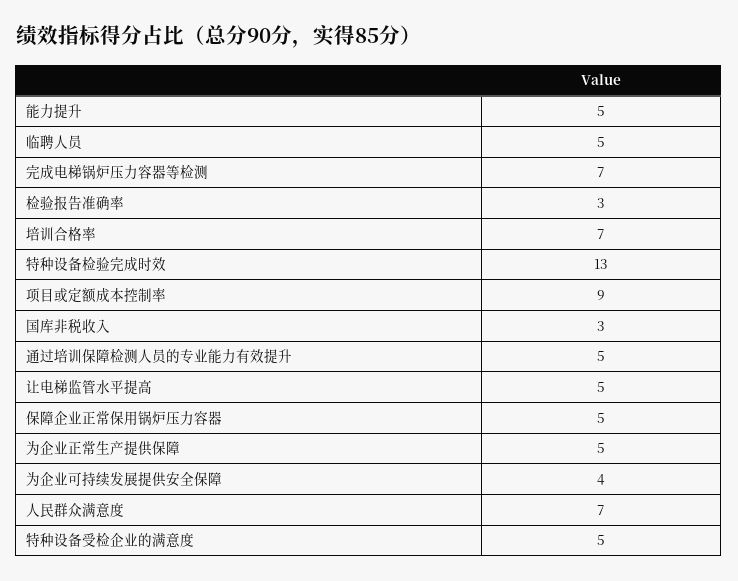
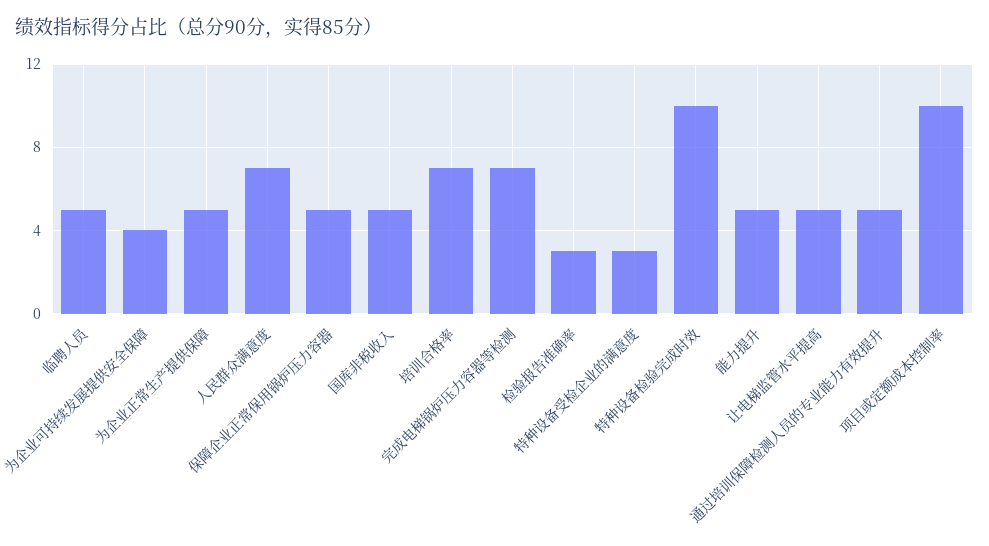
  {
    "能力提升": 5,
    "临聘人员": 5,
    "完成电梯锅炉压力容器等检测": 7,
    "检验报告准确率": 3,
    "培训合格率": 7,
-   "特种设备检验完成时效": 13,
+   "特种设备检验完成时效": 10,
-   "项目或定额成本控制率": 9,
+   "项目或定额成本控制率": 10,
-   "国库非税收入": 3,
+   "国库非税收入": 5,
    "通过培训保障检测人员的专业能力有效提升": 5,
    "让电梯监管水平提高": 5,
    "保障企业正常保用锅炉压力容器": 5,
    "为企业正常生产提供保障": 5,
    "为企业可持续发展提供安全保障": 4,
    "人民群众满意度": 7,
-   "特种设备受检企业的满意度": 5
+   "特种设备受检企业的满意度": 3
  }

